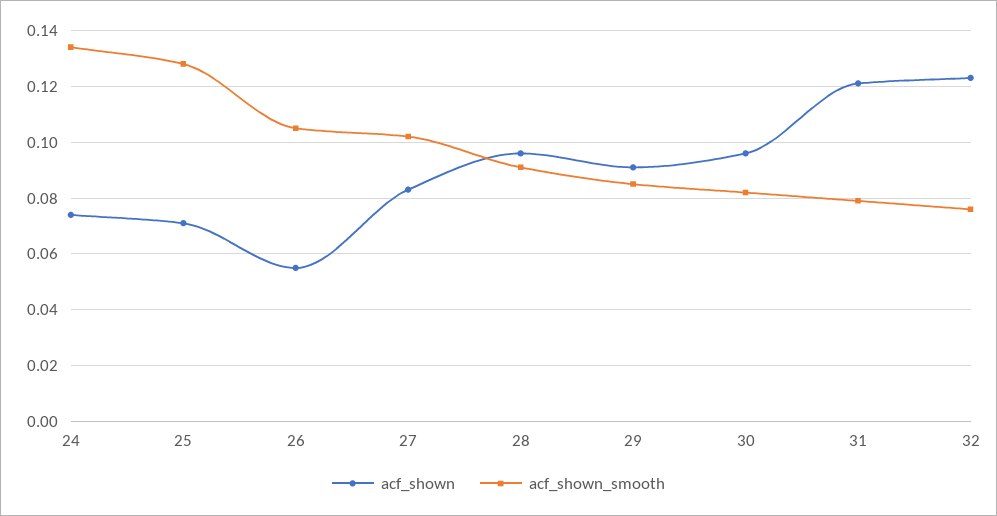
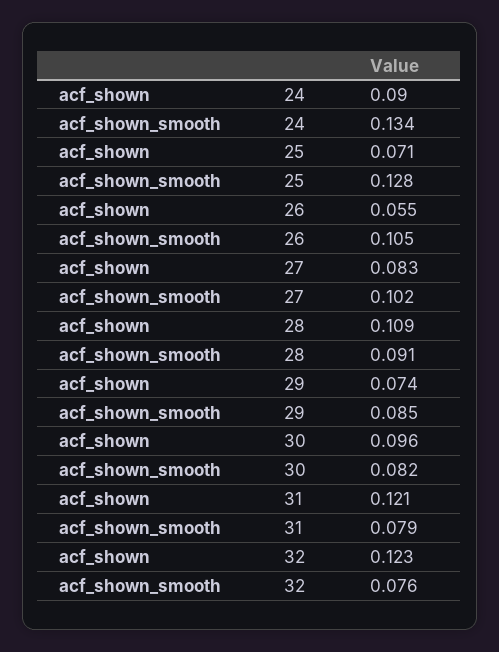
  {
    "acf_shown": {
-     "24": 0.075,
+     "24": 0.09,
      "25": 0.071,
      "26": 0.055,
      "27": 0.083,
-     "28": 0.095,
+     "28": 0.109,
-     "29": 0.09,
+     "29": 0.074,
      "30": 0.096,
      "31": 0.121,
      "32": 0.123
    },
    "acf_shown_smooth": {
      "24": 0.134,
      "25": 0.128,
      "26": 0.105,
      "27": 0.102,
      "28": 0.091,
      "29": 0.085,
      "30": 0.082,
      "31": 0.079,
      "32": 0.076
    }
  }

